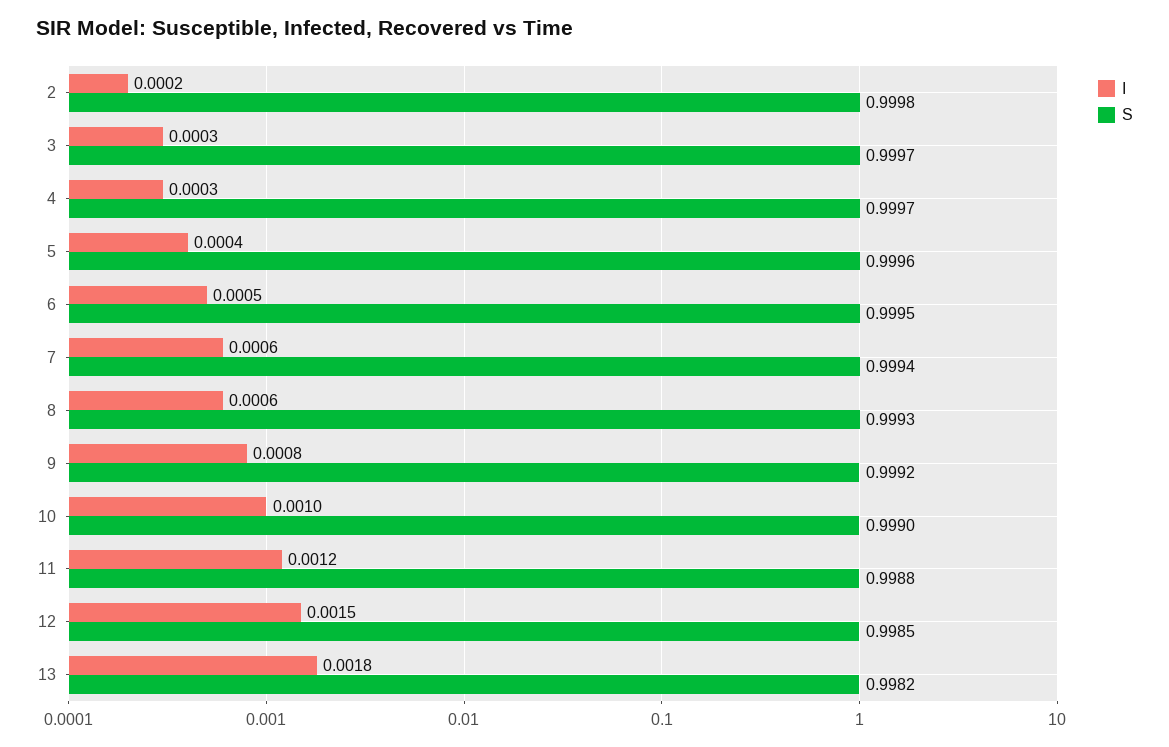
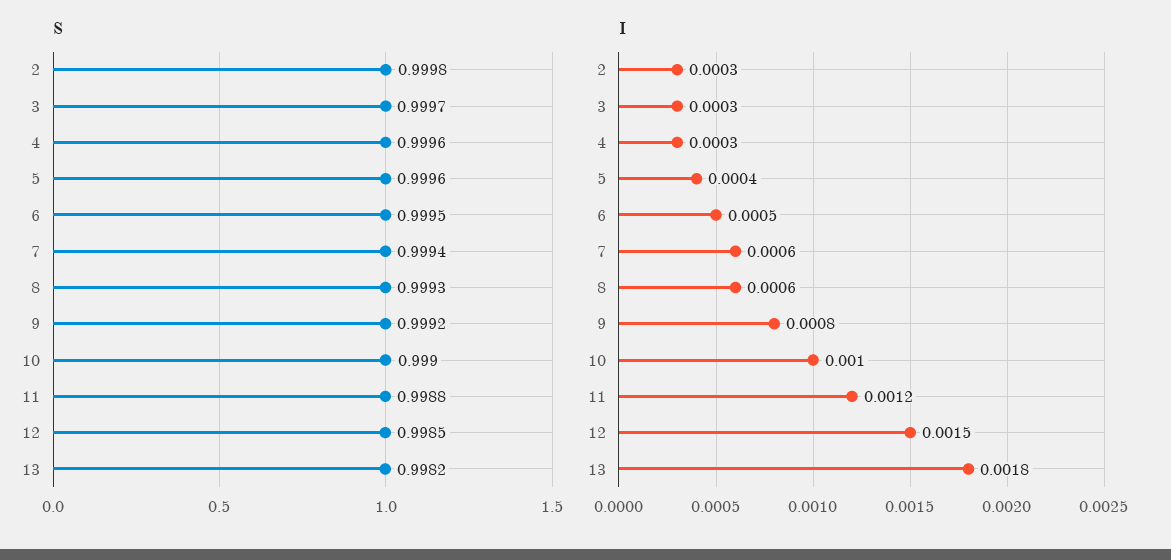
  {
    "I": {
-     "2": 0.0002,
+     "2": 0.0003,
      "3": 0.0003,
      "4": 0.0003,
      "5": 0.0004,
      "6": 0.0005,
      "7": 0.0006,
      "8": 0.0006,
      "9": 0.0008,
      "10": 0.001,
      "11": 0.0012,
      "12": 0.0015,
      "13": 0.0018
    },
    "S": {
      "2": 0.9998,
      "3": 0.9997,
-     "4": 0.9997,
+     "4": 0.9996,
      "5": 0.9996,
      "6": 0.9995,
      "7": 0.9994,
      "8": 0.9993,
      "9": 0.9992,
      "10": 0.999,
      "11": 0.9988,
      "12": 0.9985,
      "13": 0.9982
    }
  }

